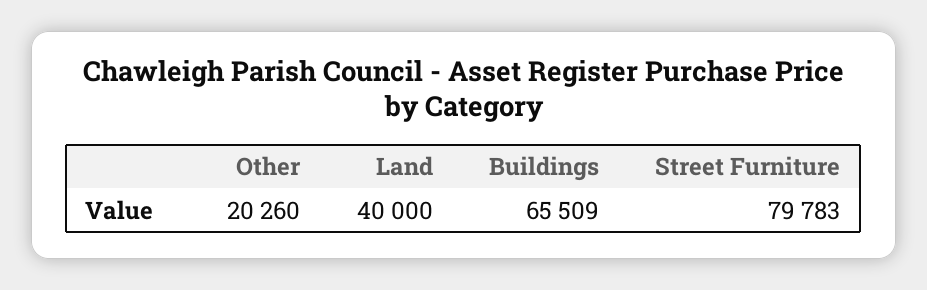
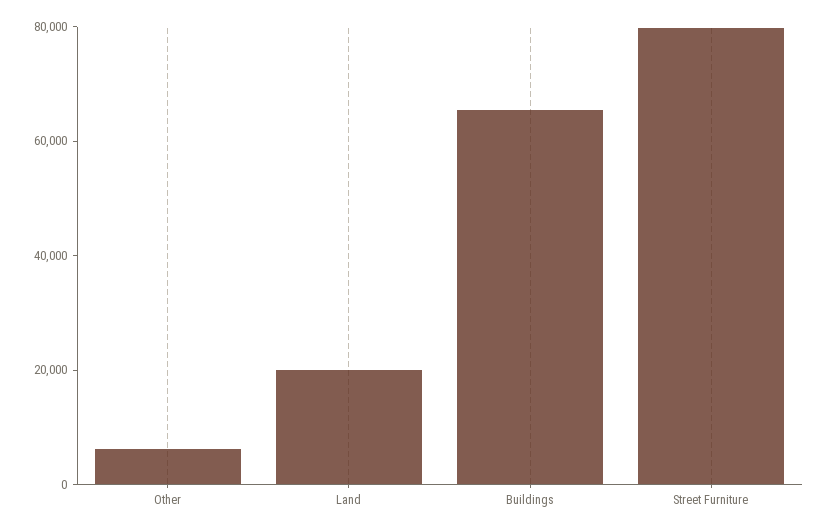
  {
-   "Other": 20260,
+   "Other": 5000,
-   "Land": 40000,
+   "Land": 20000,
    "Buildings": 65509,
    "Street Furniture": 79783
  }

